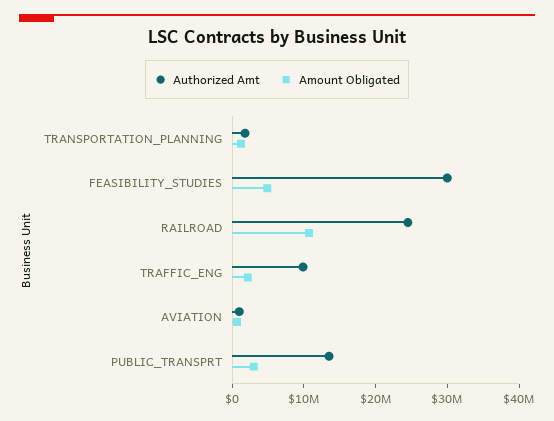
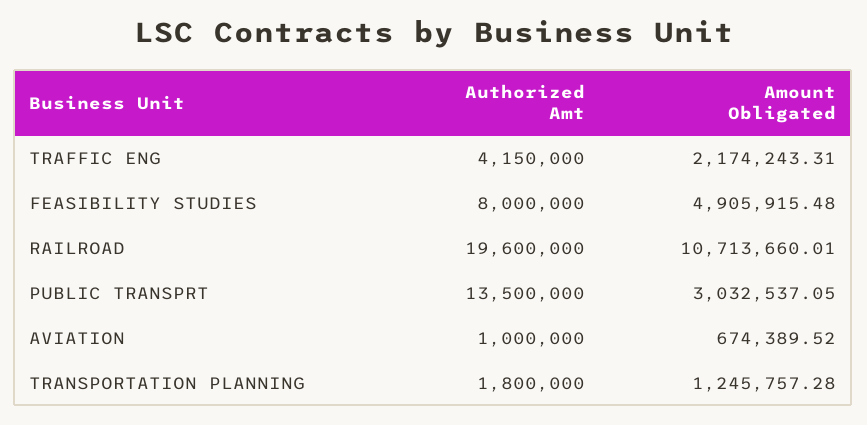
  {
    "Authorized Amt": {
      "TRANSPORTATION_PLANNING": 1800000,
-     "FEASIBILITY_STUDIES": 30000000,
+     "FEASIBILITY_STUDIES": 8000000,
-     "RAILROAD": 24000000,
+     "RAILROAD": 19600000,
-     "TRAFFIC_ENG": 10000000,
+     "TRAFFIC_ENG": 4150000,
      "AVIATION": 1000000,
      "PUBLIC_TRANSPRT": 13500000
    },
    "Amount Obligated": {
      "TRANSPORTATION_PLANNING": 1245757.28,
      "FEASIBILITY_STUDIES": 4905915.48,
      "RAILROAD": 10713660.01,
      "TRAFFIC_ENG": 2174243.31,
      "AVIATION": 674389.52,
      "PUBLIC_TRANSPRT": 3032537.05
    }
  }

